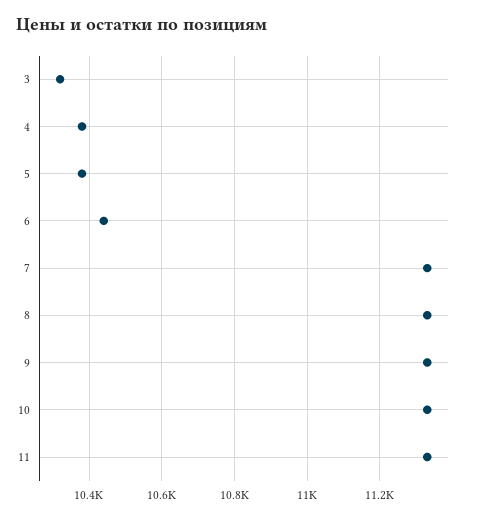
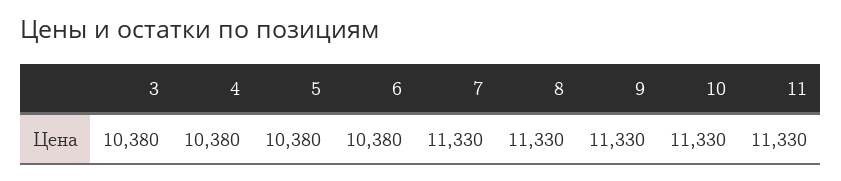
  {
-   "3": 10320,
+   "3": 10380,
    "4": 10380,
    "5": 10380,
-   "6": 10440,
+   "6": 10380,
    "7": 11330,
    "8": 11330,
    "9": 11330,
    "10": 11330,
    "11": 11330
  }

